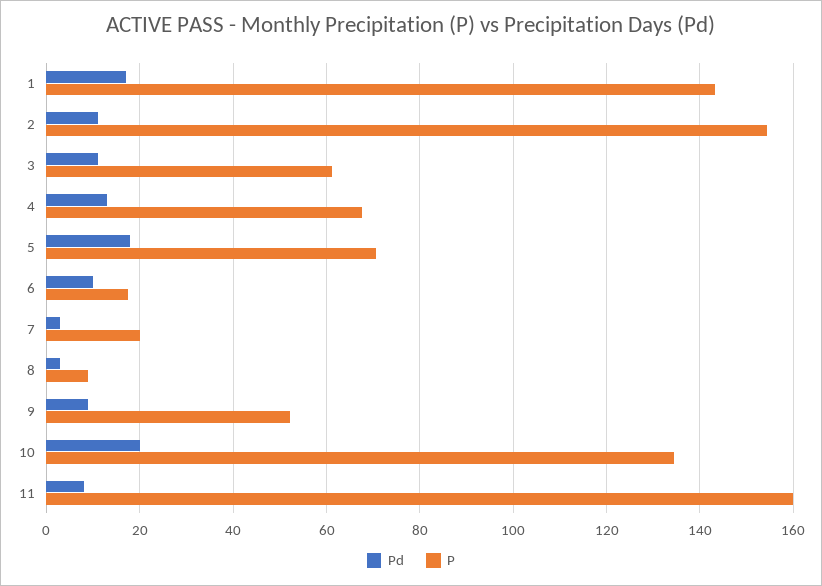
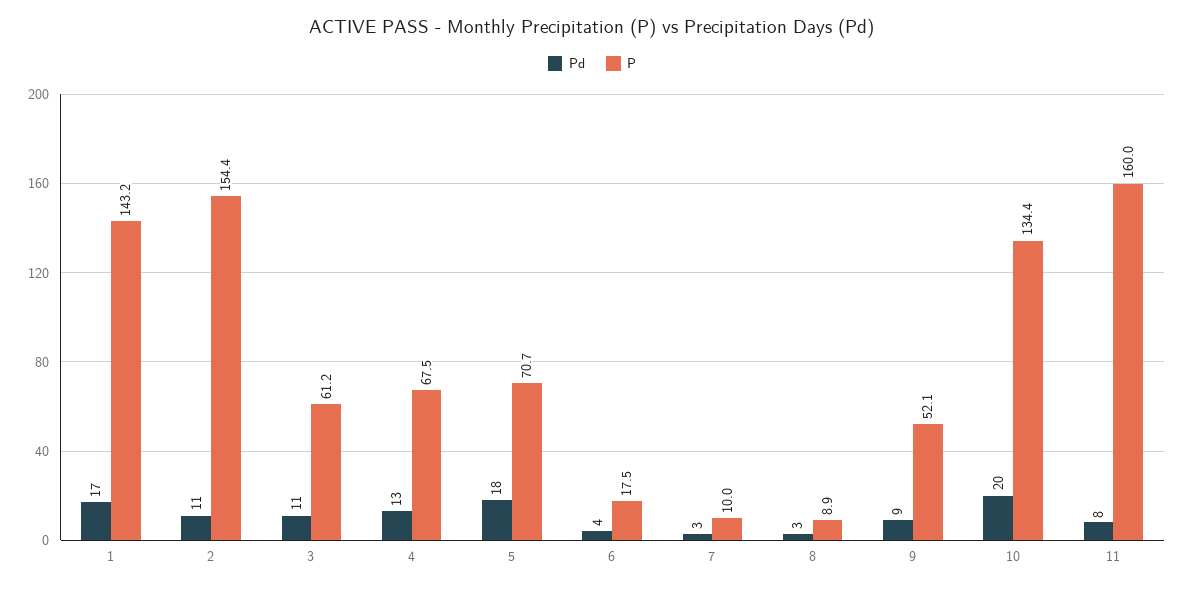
  {
    "Pd": {
      "1": 17,
      "2": 11,
      "3": 11,
      "4": 13,
      "5": 18,
-     "6": 10,
+     "6": 4,
      "7": 3,
      "8": 3,
      "9": 9,
      "10": 20,
      "11": 8
    },
    "P": {
      "1": 143.2,
      "2": 154.4,
      "3": 61.2,
      "4": 67.5,
      "5": 70.7,
      "6": 17.5,
-     "7": 20,
+     "7": 10,
      "8": 8.9,
      "9": 52.1,
      "10": 134.4,
      "11": 160
    }
  }

